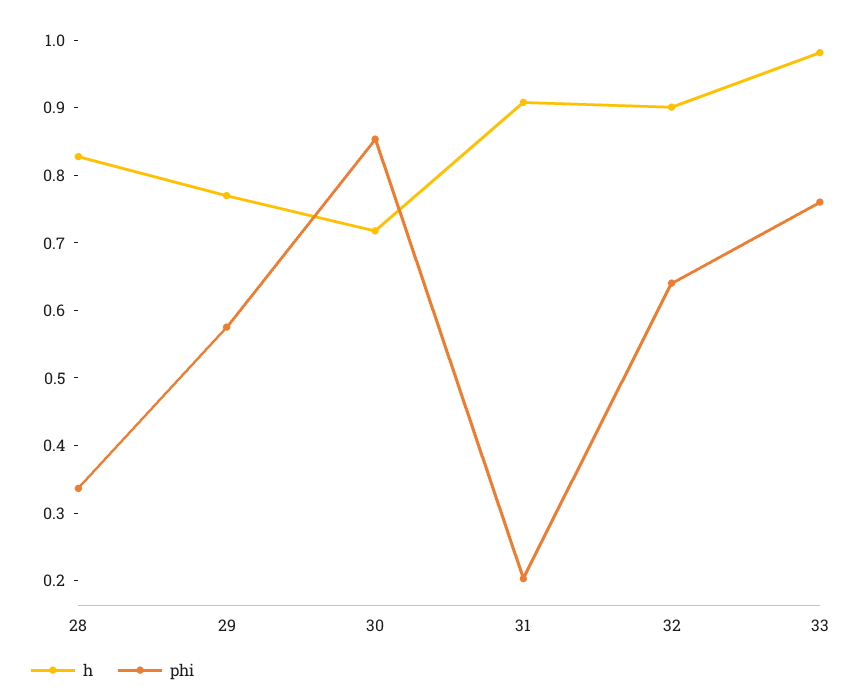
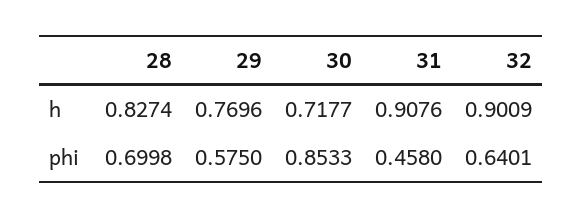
  {
    "h": {
      "28": 0.8274,
      "29": 0.7696,
      "30": 0.7177,
      "31": 0.9076,
-     "32": 0.9009,
+     "32": 0.9009
-     "33": 0.98
    },
    "phi": {
-     "28": 0.34,
+     "28": 0.6998,
      "29": 0.575,
      "30": 0.8533,
-     "31": 0.2,
+     "31": 0.458,
-     "32": 0.6401,
+     "32": 0.6401
-     "33": 0.76
    }
  }

